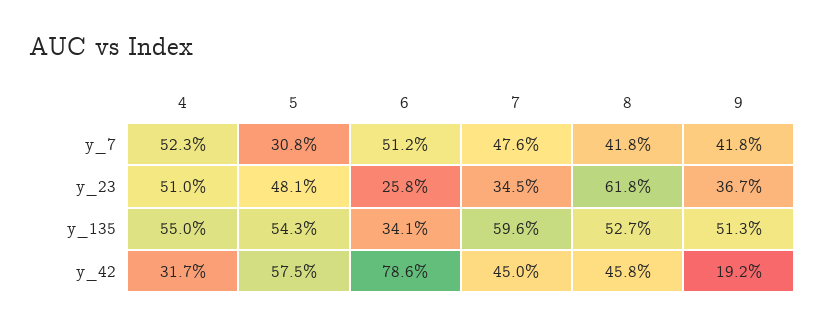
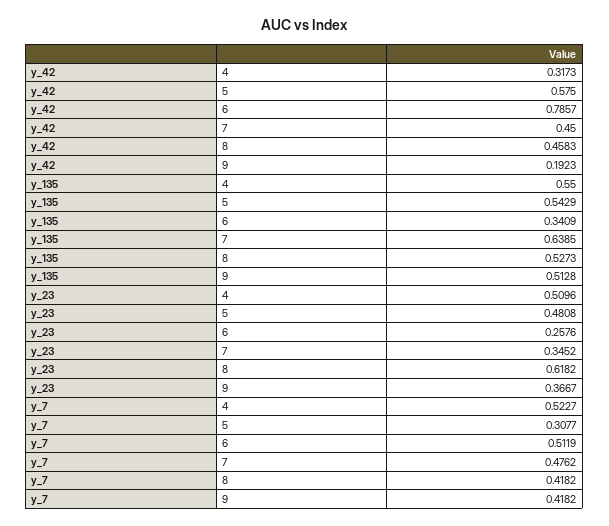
  {
    "4": {
      "y_7": 0.5227,
      "y_23": 0.5096,
      "y_135": 0.55,
      "y_42": 0.3173
    },
    "5": {
      "y_7": 0.3077,
      "y_23": 0.4808,
      "y_135": 0.5429,
      "y_42": 0.575
    },
    "6": {
      "y_7": 0.5119,
      "y_23": 0.2576,
      "y_135": 0.3409,
      "y_42": 0.7857
    },
    "7": {
      "y_7": 0.4762,
      "y_23": 0.3452,
-     "y_135": 0.596,
+     "y_135": 0.6385,
      "y_42": 0.45
    },
    "8": {
      "y_7": 0.4182,
      "y_23": 0.6182,
      "y_135": 0.5273,
      "y_42": 0.4583
    },
    "9": {
      "y_7": 0.4182,
      "y_23": 0.3667,
      "y_135": 0.5128,
      "y_42": 0.1923
    }
  }

